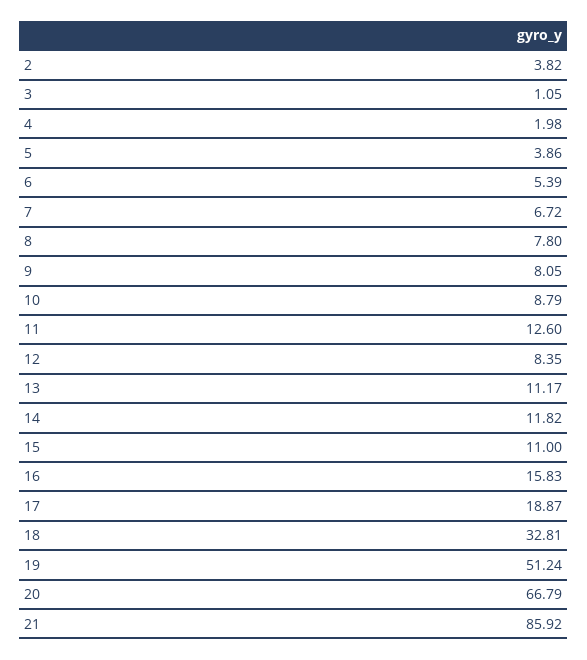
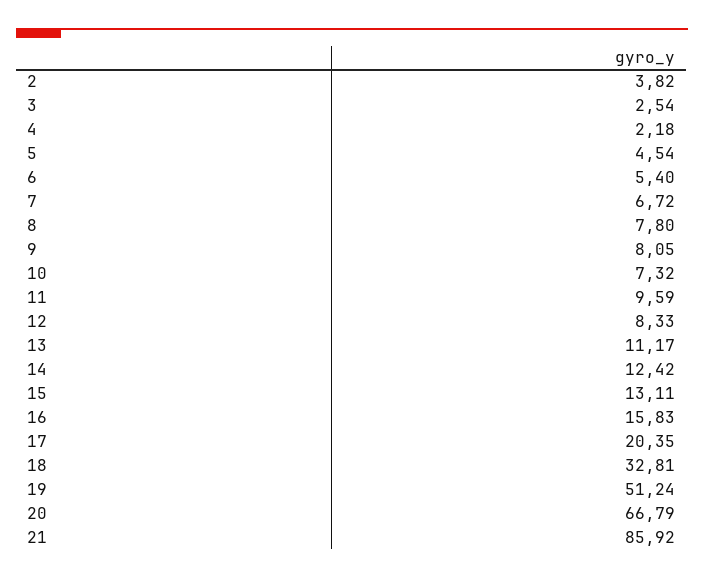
  {
    "2": 3.82,
-   "3": 1.05,
+   "3": 2.54,
-   "4": 1.98,
+   "4": 2.18,
-   "5": 3.86,
+   "5": 4.54,
-   "6": 5.39,
+   "6": 5.4,
    "7": 6.72,
    "8": 7.8,
    "9": 8.05,
-   "10": 8.79,
+   "10": 7.32,
-   "11": 12.6,
+   "11": 9.59,
-   "12": 8.35,
+   "12": 8.33,
    "13": 11.17,
-   "14": 11.82,
+   "14": 12.42,
-   "15": 11,
+   "15": 13.11,
    "16": 15.83,
-   "17": 18.87,
+   "17": 20.35,
    "18": 32.81,
    "19": 51.24,
    "20": 66.79,
    "21": 85.92
  }

